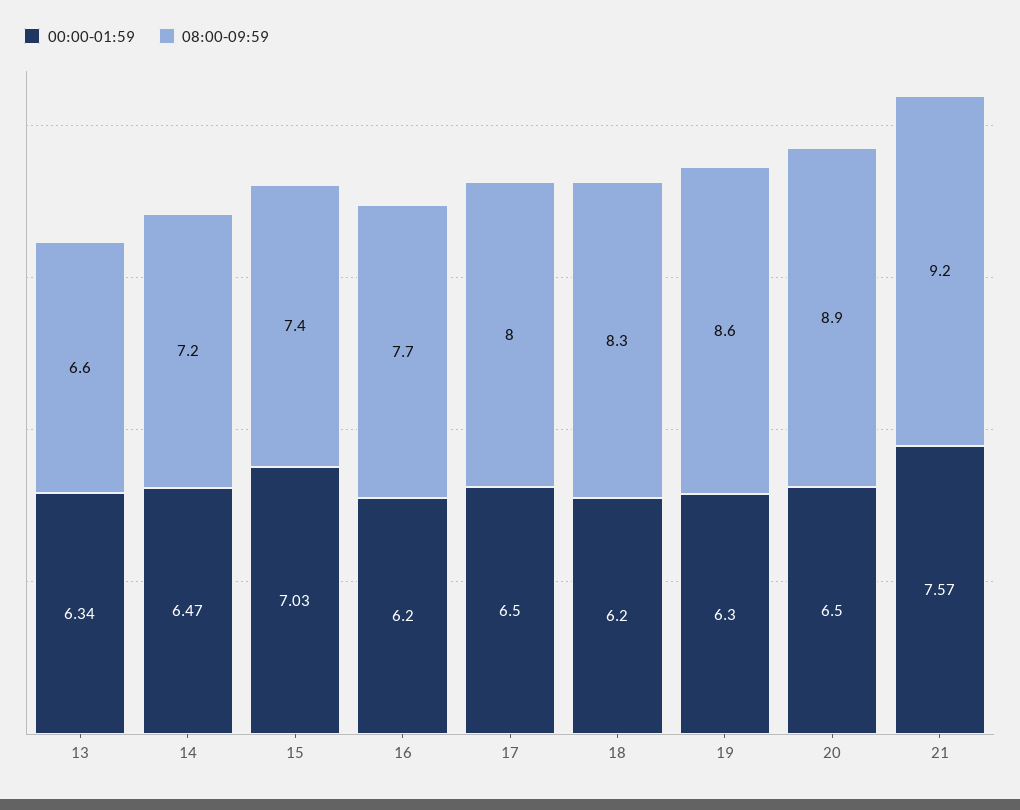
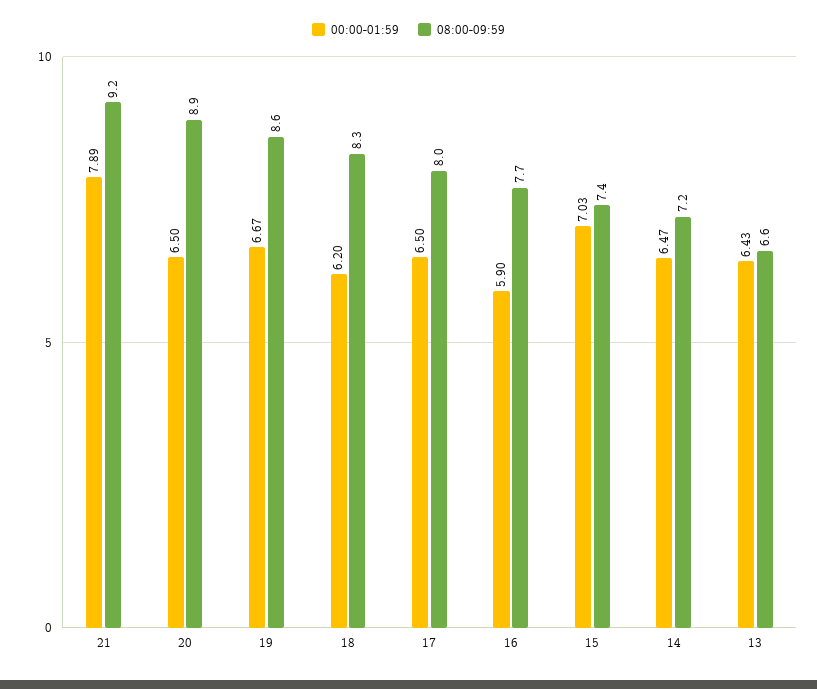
  {
    "00:00-01:59": {
-     "13": 6.34,
+     "13": 6.43,
      "14": 6.47,
      "15": 7.03,
-     "16": 6.2,
+     "16": 5.9,
      "17": 6.5,
      "18": 6.2,
-     "19": 6.3,
+     "19": 6.67,
      "20": 6.5,
-     "21": 7.57
+     "21": 7.89
    },
    "08:00-09:59": {
      "13": 6.6,
      "14": 7.2,
      "15": 7.4,
      "16": 7.7,
      "17": 8,
      "18": 8.3,
      "19": 8.6,
      "20": 8.9,
      "21": 9.2
    }
  }

